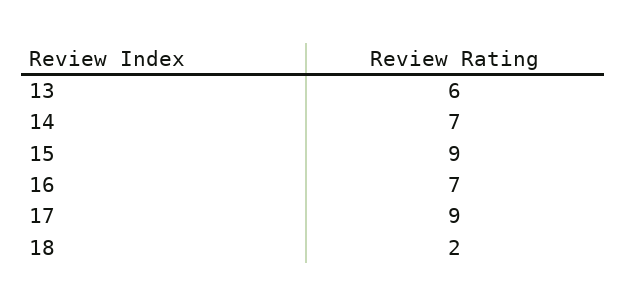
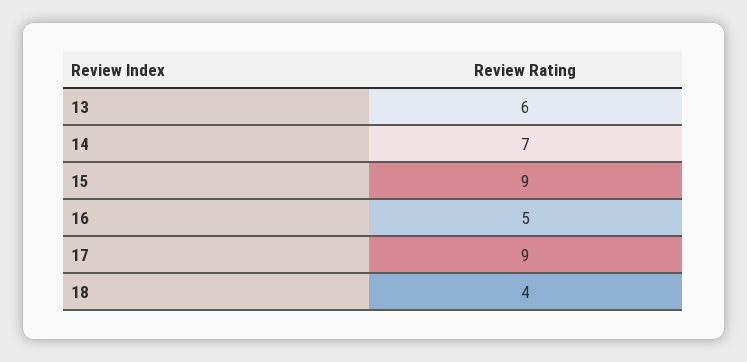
  {
    "13": 6,
    "14": 7,
    "15": 9,
-   "16": 7,
+   "16": 5,
    "17": 9,
-   "18": 2
+   "18": 4
  }

